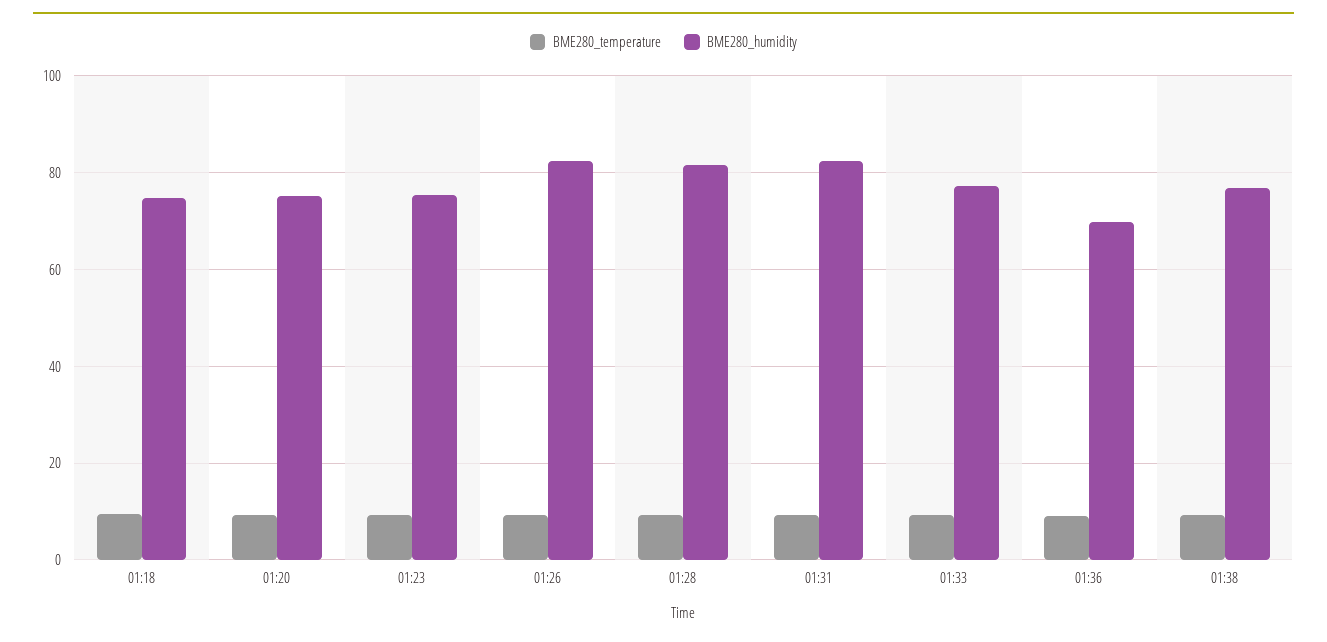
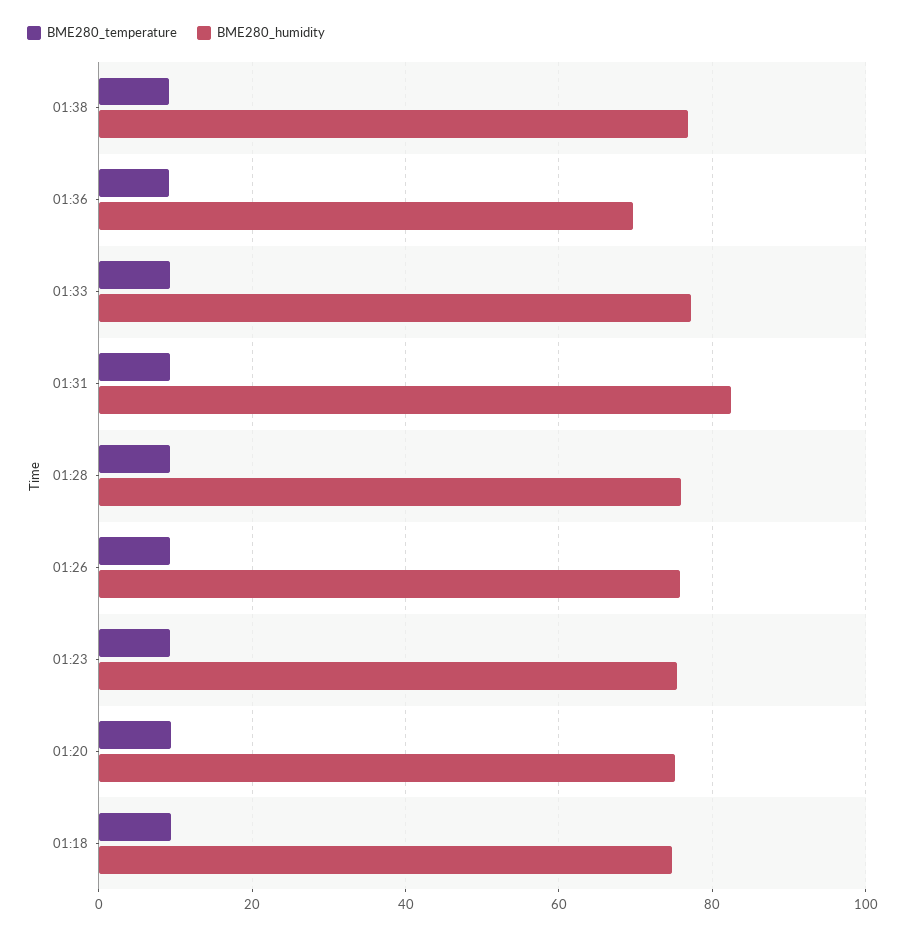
  {
    "BME280_temperature": {
      "01:18": 10,
      "01:20": 10,
      "01:23": 10,
      "01:26": 10,
      "01:28": 10,
      "01:31": 10,
      "01:33": 10,
      "01:36": 10,
      "01:38": 10
    },
    "BME280_humidity": {
      "01:18": 74,
      "01:20": 76,
      "01:23": 76,
-     "01:26": 82,
+     "01:26": 76,
-     "01:28": 82,
+     "01:28": 76,
      "01:31": 82,
      "01:33": 78,
      "01:36": 70,
      "01:38": 76
    }
  }

